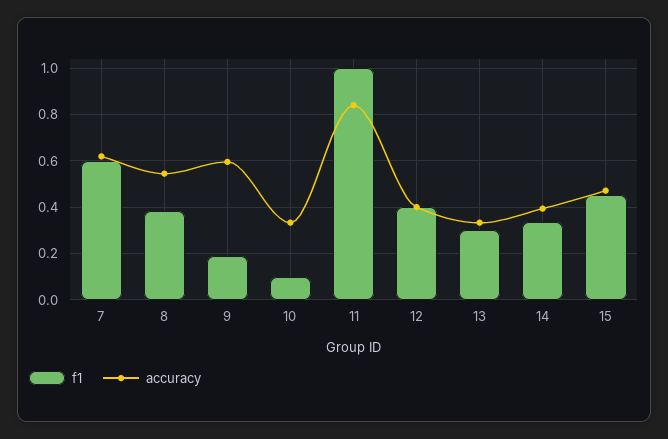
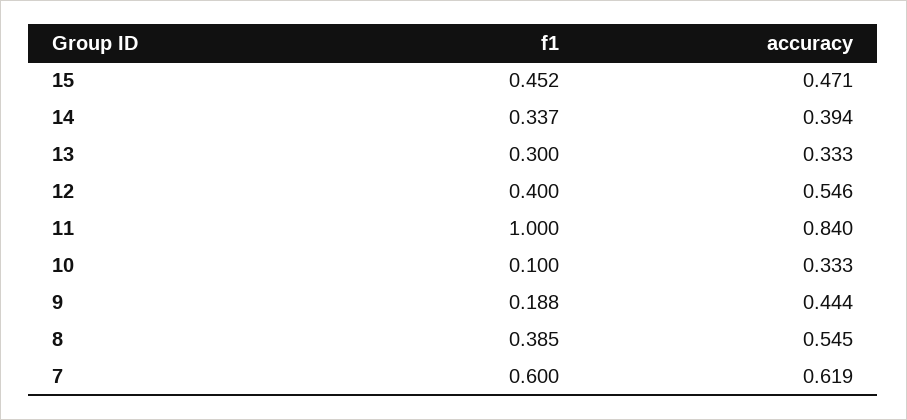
  {
    "f1": {
      "7": 0.6,
      "8": 0.385,
      "9": 0.188,
      "10": 0.1,
      "11": 1,
      "12": 0.4,
      "13": 0.3,
      "14": 0.337,
      "15": 0.452
    },
    "accuracy": {
      "7": 0.619,
      "8": 0.545,
-     "9": 0.6,
+     "9": 0.444,
      "10": 0.333,
      "11": 0.84,
-     "12": 0.4,
+     "12": 0.546,
      "13": 0.333,
      "14": 0.394,
      "15": 0.471
    }
  }

